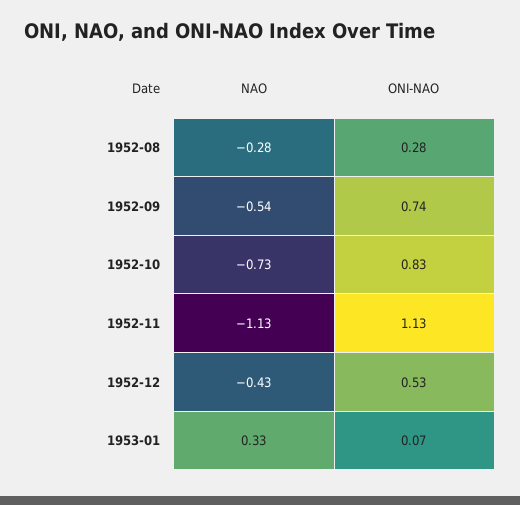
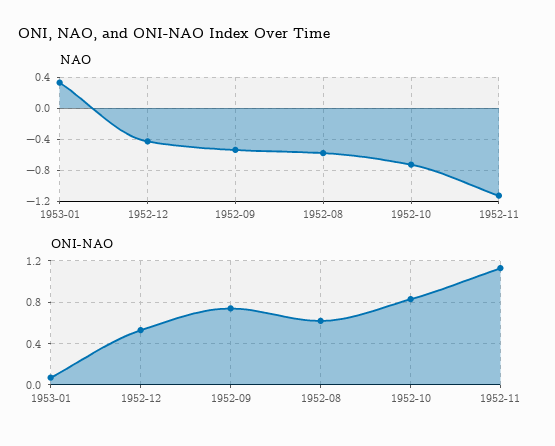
  {
    "NAO": {
-     "1952-08": -0.28,
+     "1952-08": -0.6,
      "1952-09": -0.54,
      "1952-10": -0.73,
      "1952-11": -1.13,
      "1952-12": -0.43,
      "1953-01": 0.33
    },
    "ONI-NAO": {
-     "1952-08": 0.28,
+     "1952-08": 0.6,
      "1952-09": 0.74,
      "1952-10": 0.83,
      "1952-11": 1.13,
      "1952-12": 0.53,
      "1953-01": 0.07
    }
  }

